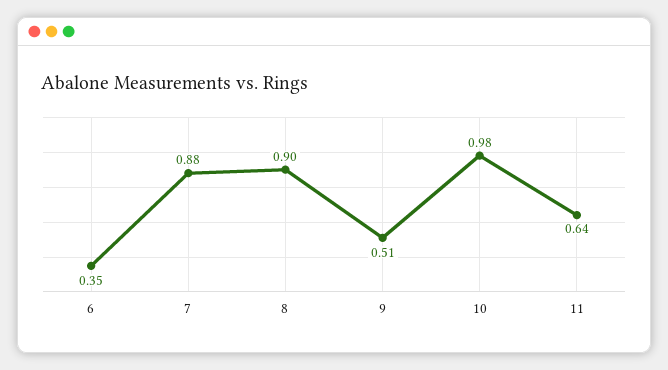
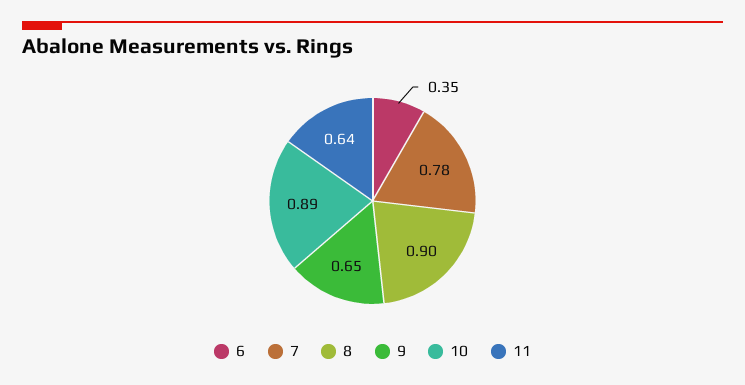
  {
    "6": 0.35,
-   "7": 0.88,
+   "7": 0.78,
    "8": 0.9,
-   "9": 0.51,
+   "9": 0.65,
-   "10": 0.98,
+   "10": 0.89,
    "11": 0.64
  }

